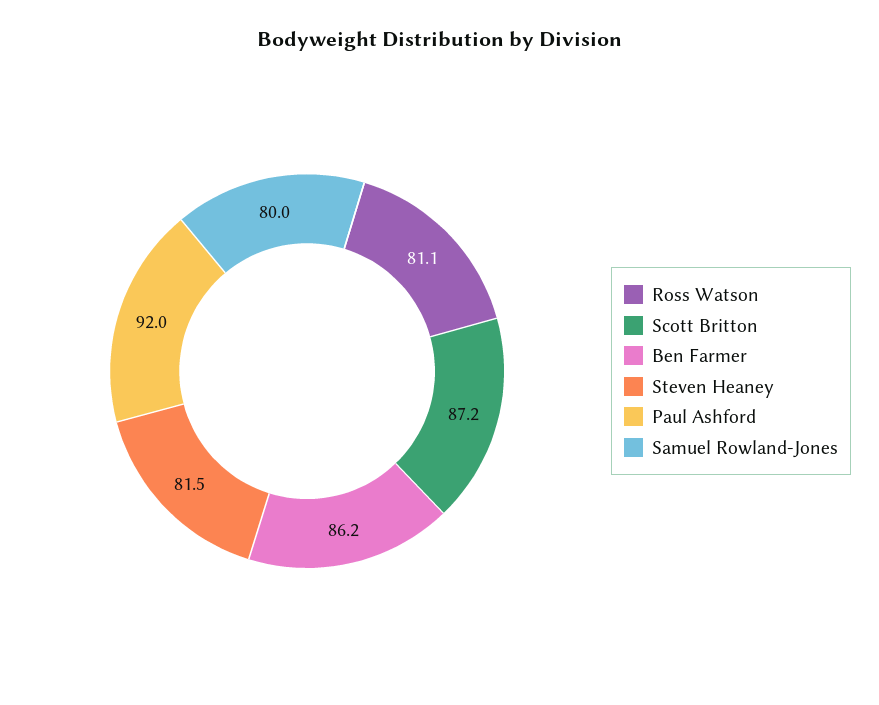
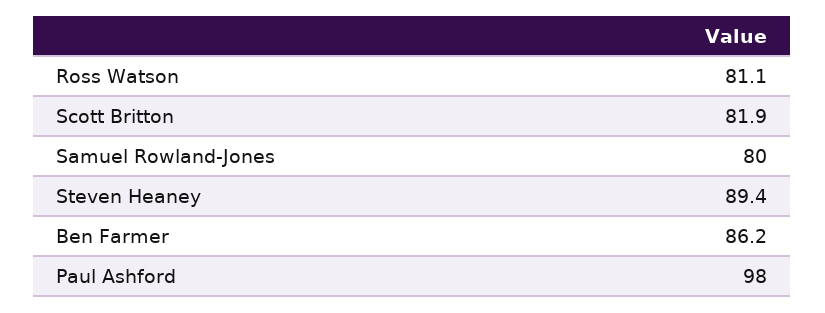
  {
    "Ross Watson": 81.1,
-   "Scott Britton": 87.2,
+   "Scott Britton": 81.9,
    "Ben Farmer": 86.2,
-   "Steven Heaney": 81.5,
+   "Steven Heaney": 89.4,
-   "Paul Ashford": 92,
+   "Paul Ashford": 98,
    "Samuel Rowland-Jones": 80
  }

